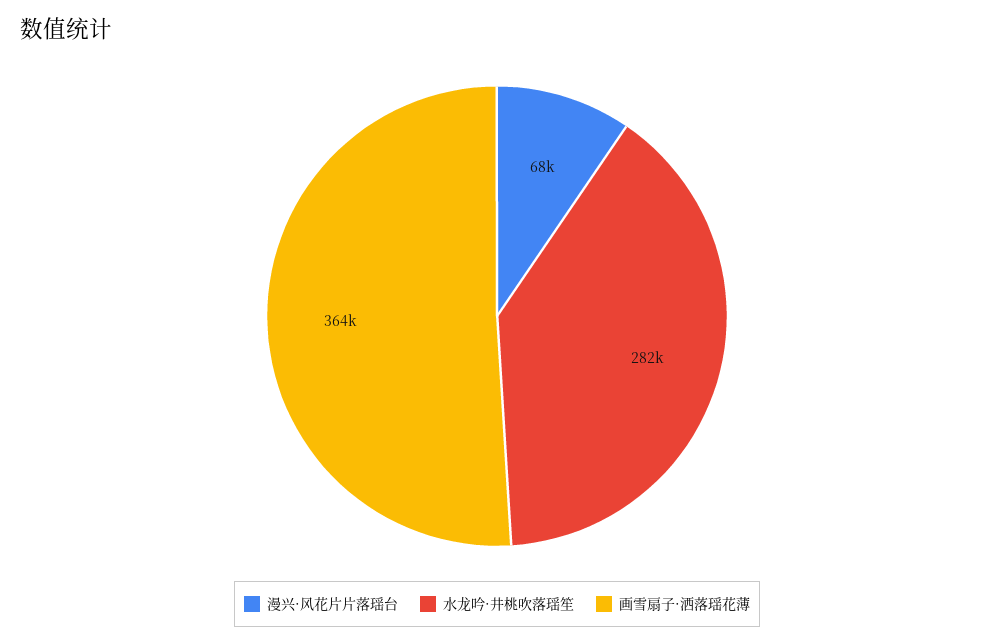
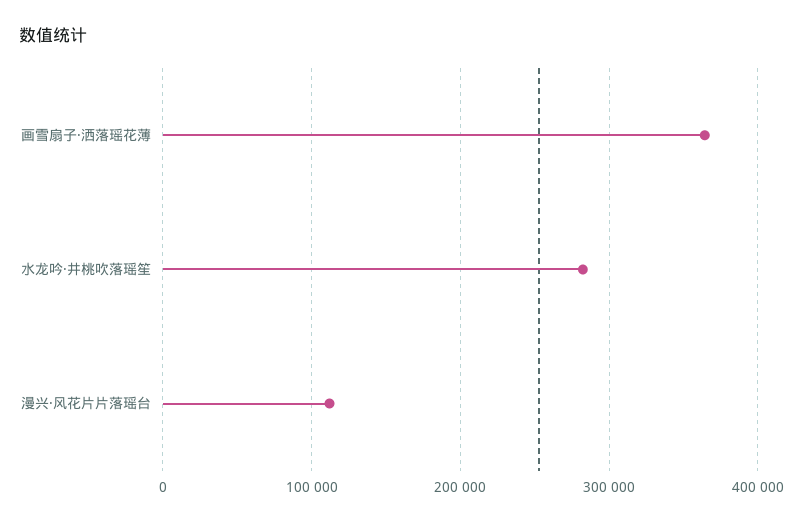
  {
-   "漫兴·风花片片落瑶台": 68000,
+   "漫兴·风花片片落瑶台": 110000,
    "水龙吟·井桃吹落瑶笙": 282000,
    "画雪扇子·洒落瑶花薄": 364000
  }

